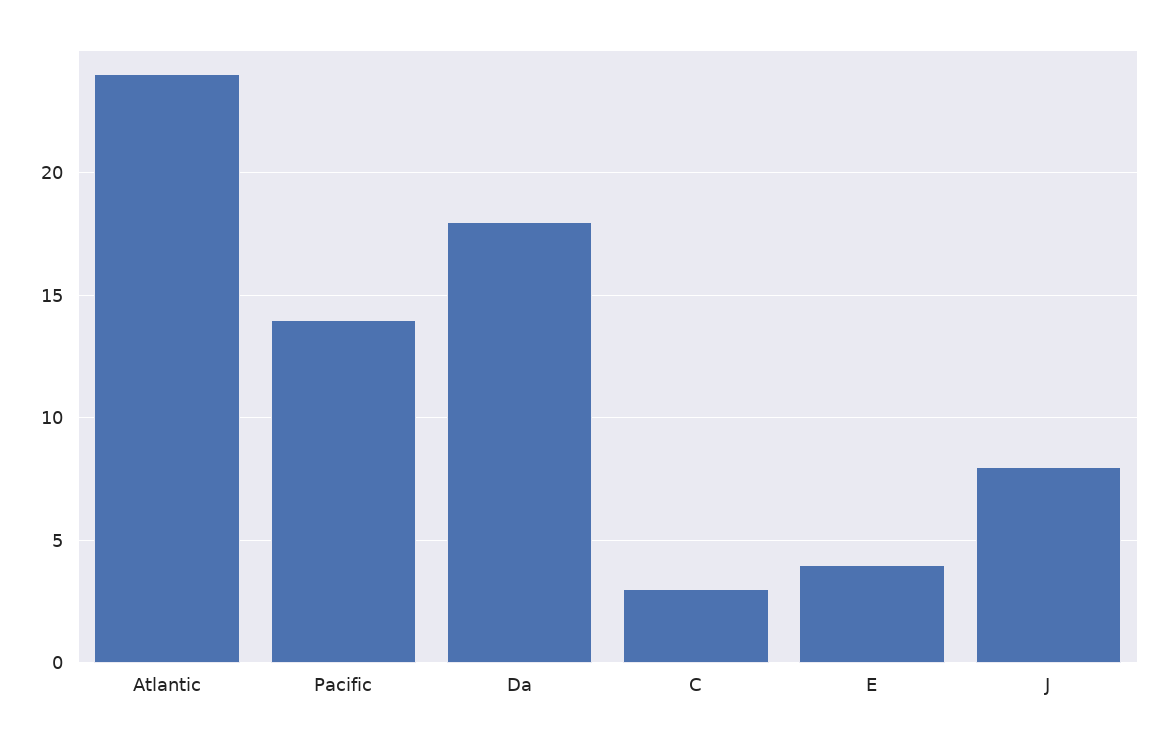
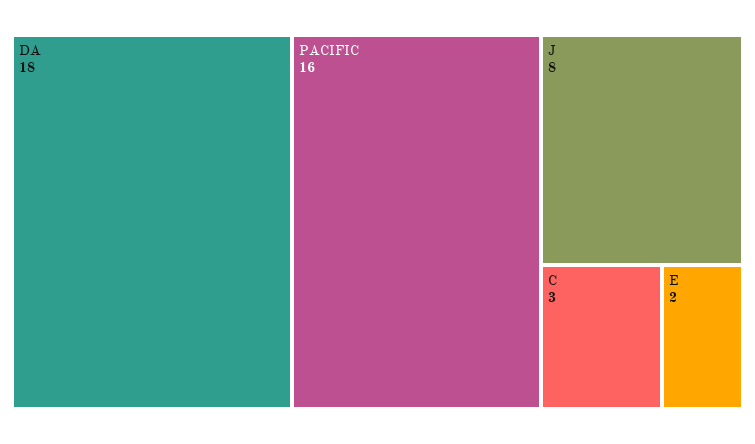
  {
-   "Atlantic": 24,
-   "Pacific": 14,
+   "Pacific": 16,
    "Da": 18,
    "C": 3,
-   "E": 4,
+   "E": 2,
    "J": 8
  }

